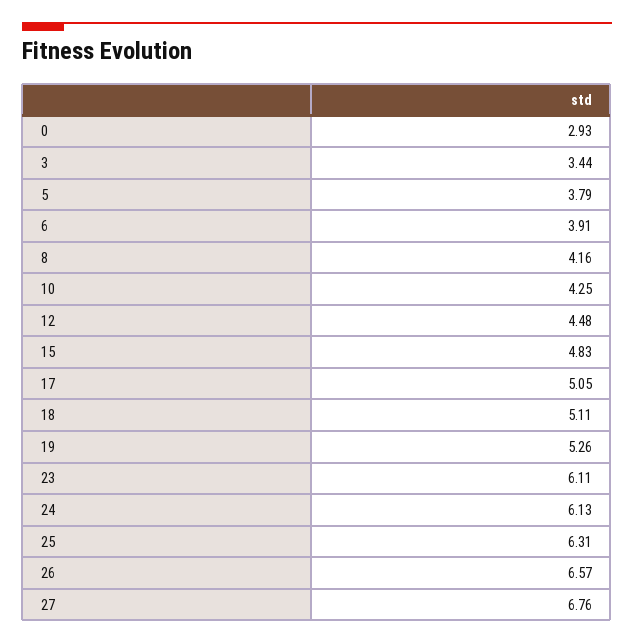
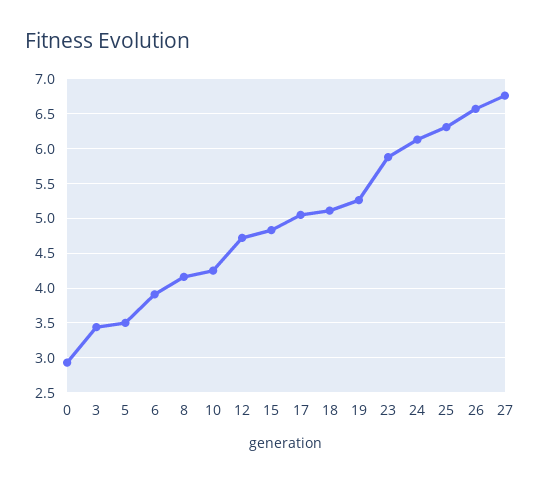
  {
    "0": 2.93,
    "3": 3.44,
-   "5": 3.79,
+   "5": 3.5,
    "6": 3.91,
    "8": 4.16,
    "10": 4.25,
-   "12": 4.48,
+   "12": 4.7,
    "15": 4.83,
    "17": 5.05,
    "18": 5.11,
    "19": 5.26,
-   "23": 6.11,
+   "23": 5.9,
    "24": 6.13,
    "25": 6.31,
    "26": 6.57,
    "27": 6.76
  }

